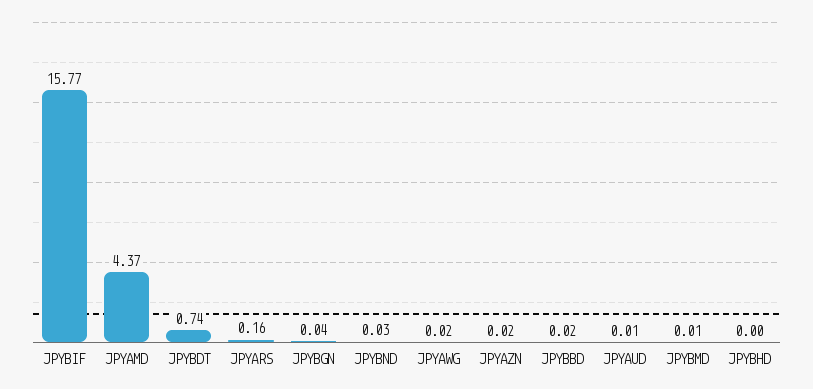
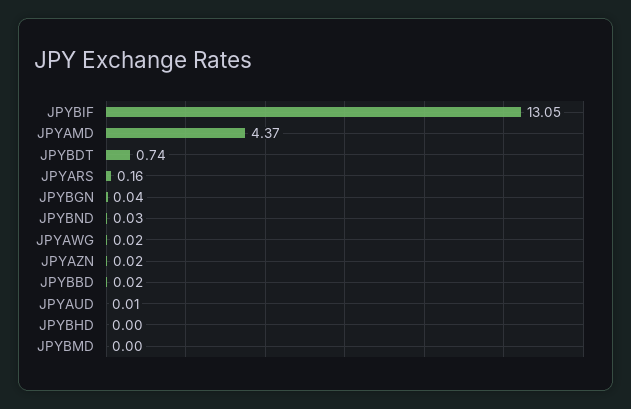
  {
-   "JPYBIF": 15.77,
+   "JPYBIF": 13.05,
    "JPYAMD": 4.37,
    "JPYBDT": 0.74,
    "JPYARS": 0.16,
    "JPYBGN": 0.04,
    "JPYBND": 0.03,
    "JPYAWG": 0.02,
    "JPYAZN": 0.02,
    "JPYBBD": 0.02,
    "JPYAUD": 0.01,
-   "JPYBMD": 0.01,
+   "JPYBMD": 0,
    "JPYBHD": 0
  }

